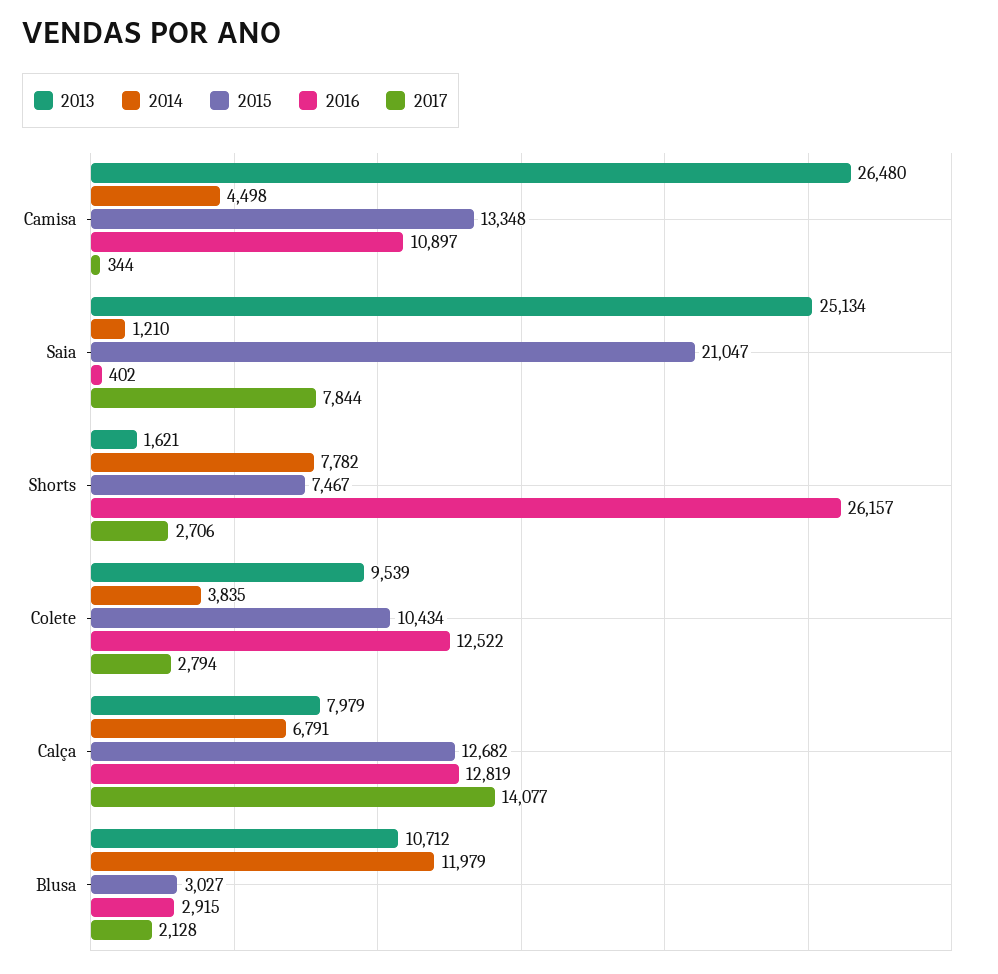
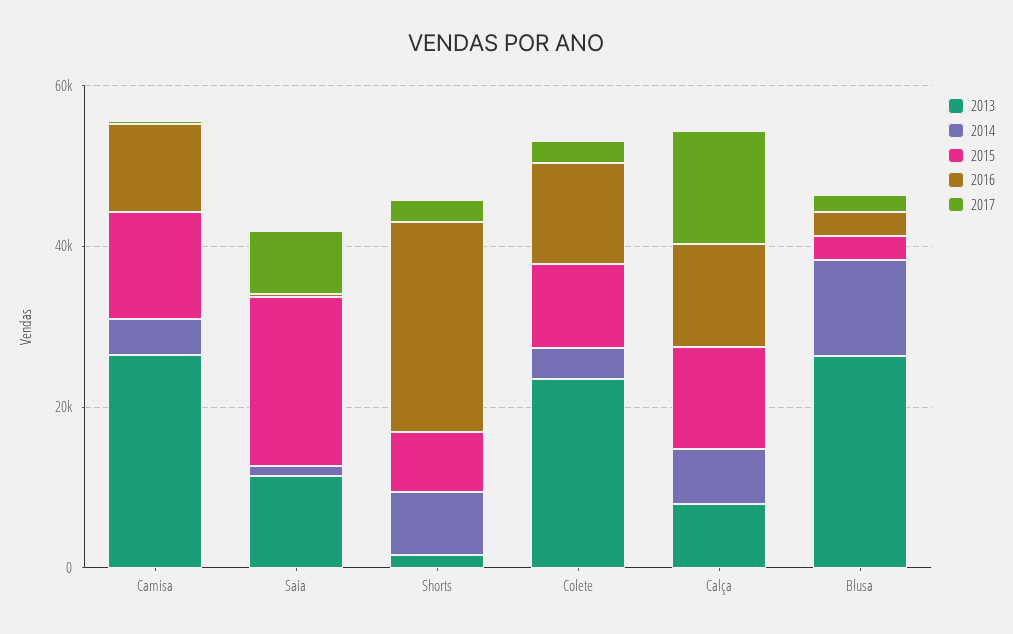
  {
    "2013": {
      "Camisa": 26480,
-     "Saia": 25134,
+     "Saia": 10000,
      "Shorts": 1621,
-     "Colete": 9539,
+     "Colete": 25000,
      "Calça": 7979,
-     "Blusa": 10712
+     "Blusa": 25000
    },
    "2014": {
      "Camisa": 4498,
      "Saia": 1210,
      "Shorts": 7782,
      "Colete": 3835,
      "Calça": 6791,
      "Blusa": 11979
    },
    "2015": {
      "Camisa": 13348,
      "Saia": 21047,
      "Shorts": 7467,
      "Colete": 10434,
      "Calça": 12682,
      "Blusa": 3027
    },
    "2016": {
      "Camisa": 10897,
      "Saia": 402,
      "Shorts": 26157,
      "Colete": 12522,
      "Calça": 12819,
      "Blusa": 2915
    },
    "2017": {
      "Camisa": 344,
      "Saia": 7844,
      "Shorts": 2706,
      "Colete": 2794,
      "Calça": 14077,
      "Blusa": 2128
    }
  }

